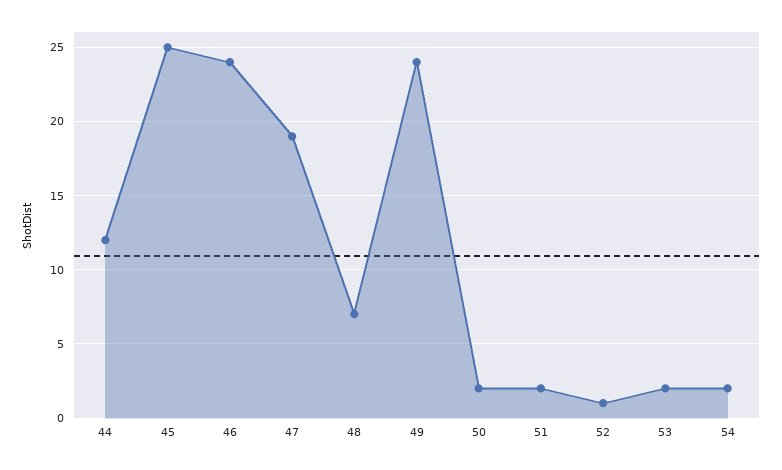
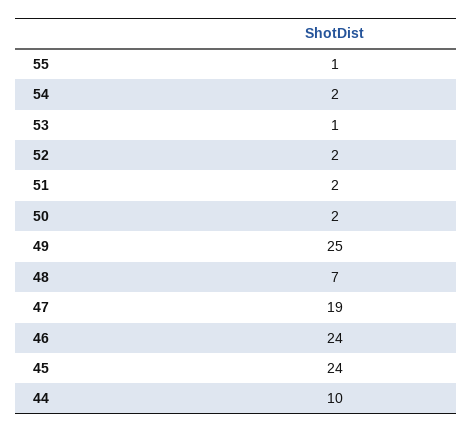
  {
-   "44": 12,
+   "44": 10,
-   "45": 25,
+   "45": 24,
    "46": 24,
    "47": 19,
    "48": 7,
-   "49": 24,
+   "49": 25,
    "50": 2,
    "51": 2,
-   "52": 1,
+   "52": 2,
-   "53": 2,
+   "53": 1,
-   "54": 2
+   "54": 2,
+   "55": 1
  }

